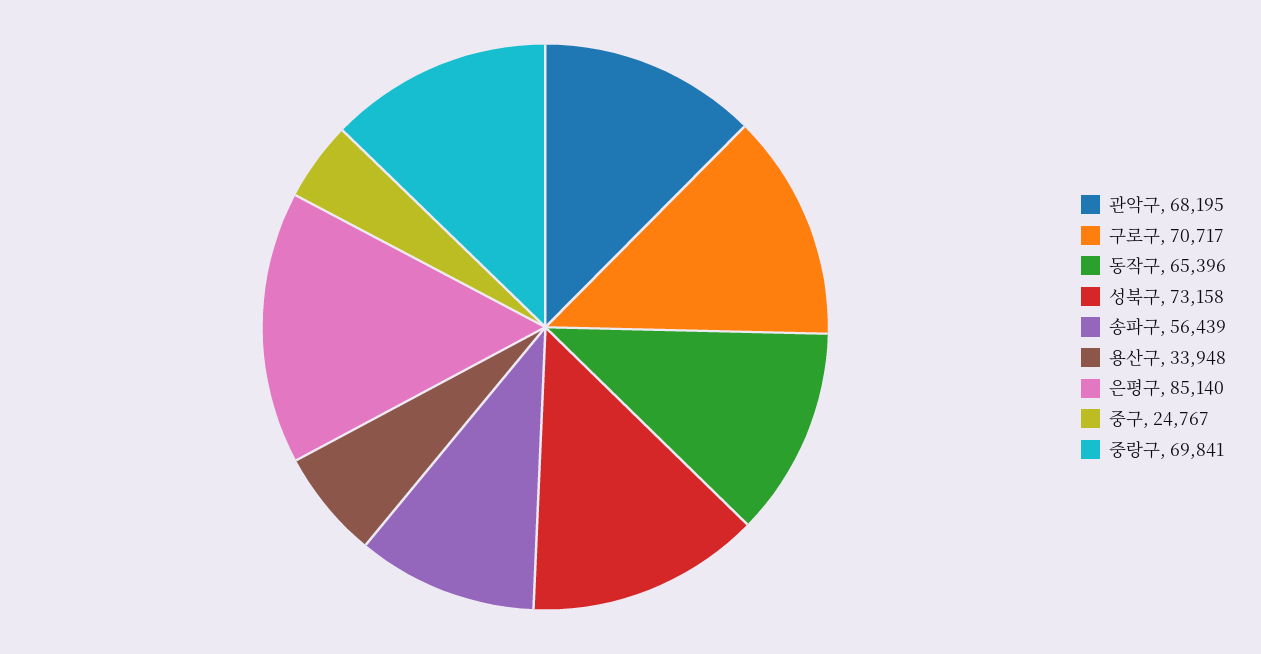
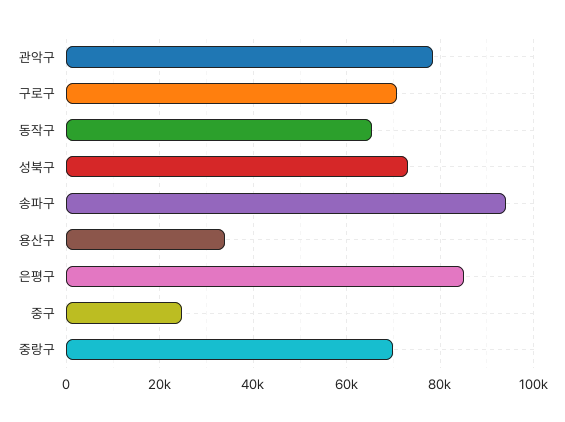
  {
-   "관악구": 68195,
+   "관악구": 78000,
    "구로구": 70717,
    "동작구": 65396,
    "성북구": 73158,
-   "송파구": 56439,
+   "송파구": 94000,
    "용산구": 33948,
    "은평구": 85140,
    "중구": 24767,
    "중랑구": 69841
  }

